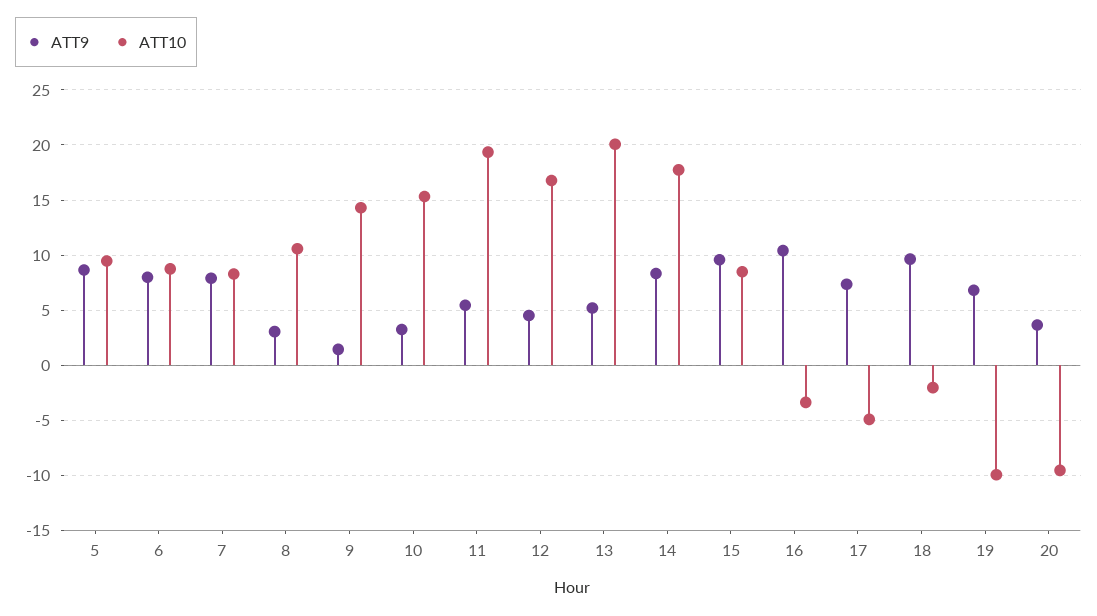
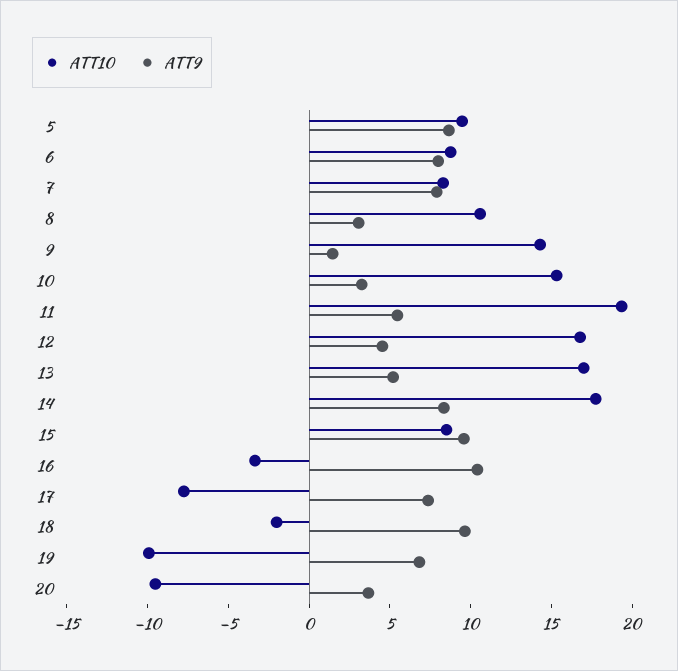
  {
    "ATT9": {
      "5": 9,
      "6": 8,
      "7": 8,
      "8": 3,
      "9": 1,
      "10": 3,
      "11": 5,
      "12": 5,
      "13": 5,
      "14": 8,
      "15": 10,
      "16": 10,
      "17": 7,
      "18": 10,
      "19": 7,
      "20": 4
    },
    "ATT10": {
      "5": 9,
      "6": 9,
      "7": 8,
      "8": 11,
      "9": 14,
      "10": 15,
      "11": 19,
      "12": 17,
-     "13": 20,
+     "13": 17,
      "14": 18,
      "15": 9,
      "16": -3,
-     "17": -5,
+     "17": -8,
      "18": -2,
      "19": -10,
      "20": -10
    }
  }

